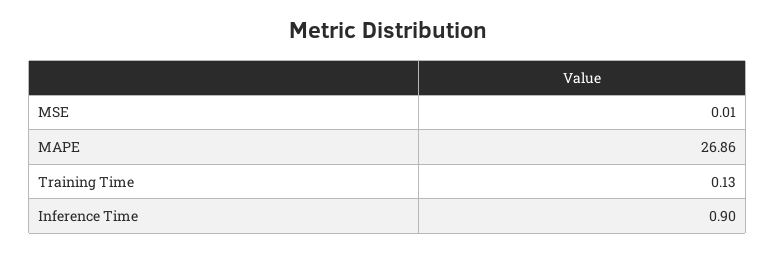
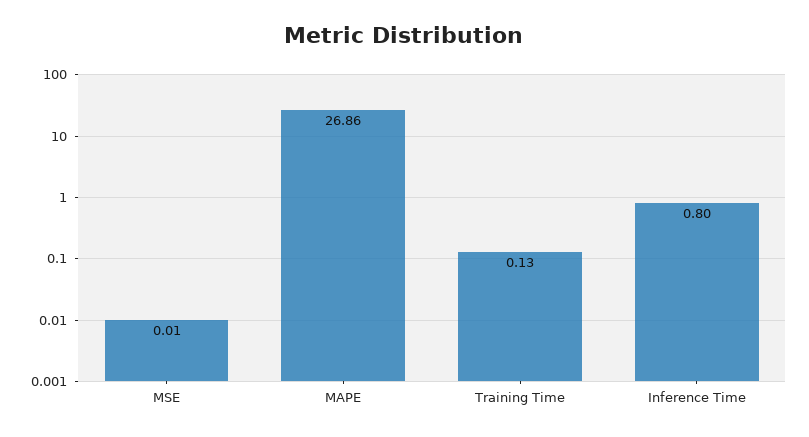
  {
    "MSE": 0.01,
    "MAPE": 26.86,
    "Training Time": 0.13,
-   "Inference Time": 0.9
+   "Inference Time": 0.8
  }

